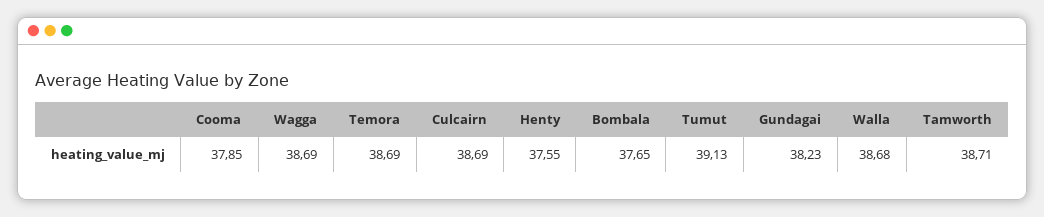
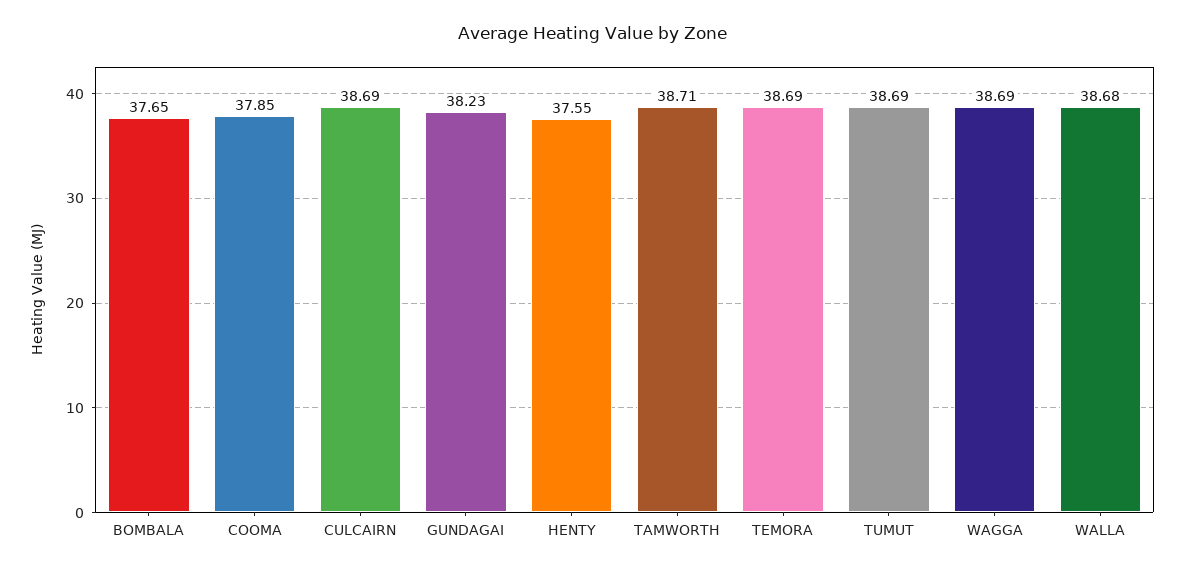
  {
    "Cooma": 37.85,
    "Wagga": 38.69,
    "Temora": 38.69,
    "Culcairn": 38.69,
    "Henty": 37.55,
    "Bombala": 37.65,
-   "Tumut": 39.13,
+   "Tumut": 38.69,
    "Gundagai": 38.23,
    "Walla": 38.68,
    "Tamworth": 38.71
  }

